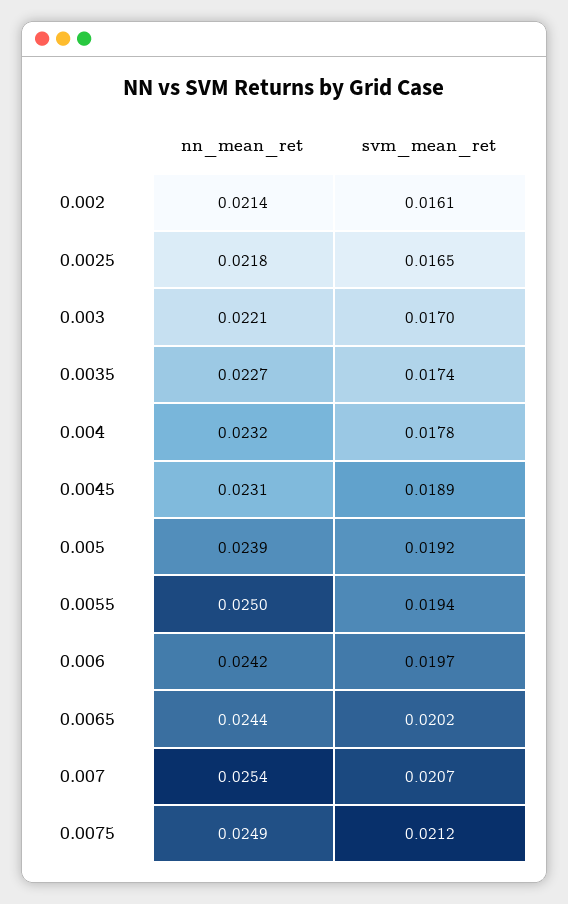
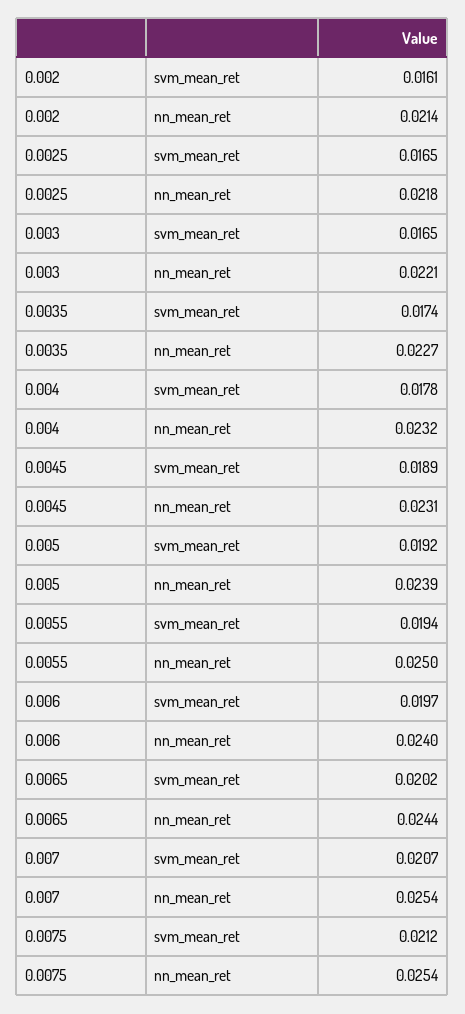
  {
    "nn_mean_ret": {
      "0.002": 0.0214,
      "0.0025": 0.0218,
      "0.003": 0.0221,
      "0.0035": 0.0227,
      "0.004": 0.0232,
      "0.0045": 0.0231,
      "0.005": 0.0239,
      "0.0055": 0.025,
-     "0.006": 0.0242,
+     "0.006": 0.024,
      "0.0065": 0.0244,
      "0.007": 0.0254,
-     "0.0075": 0.0249
+     "0.0075": 0.0254
    },
    "svm_mean_ret": {
      "0.002": 0.0161,
      "0.0025": 0.0165,
-     "0.003": 0.017,
+     "0.003": 0.0165,
      "0.0035": 0.0174,
      "0.004": 0.0178,
      "0.0045": 0.0189,
      "0.005": 0.0192,
      "0.0055": 0.0194,
      "0.006": 0.0197,
      "0.0065": 0.0202,
      "0.007": 0.0207,
      "0.0075": 0.0212
    }
  }

